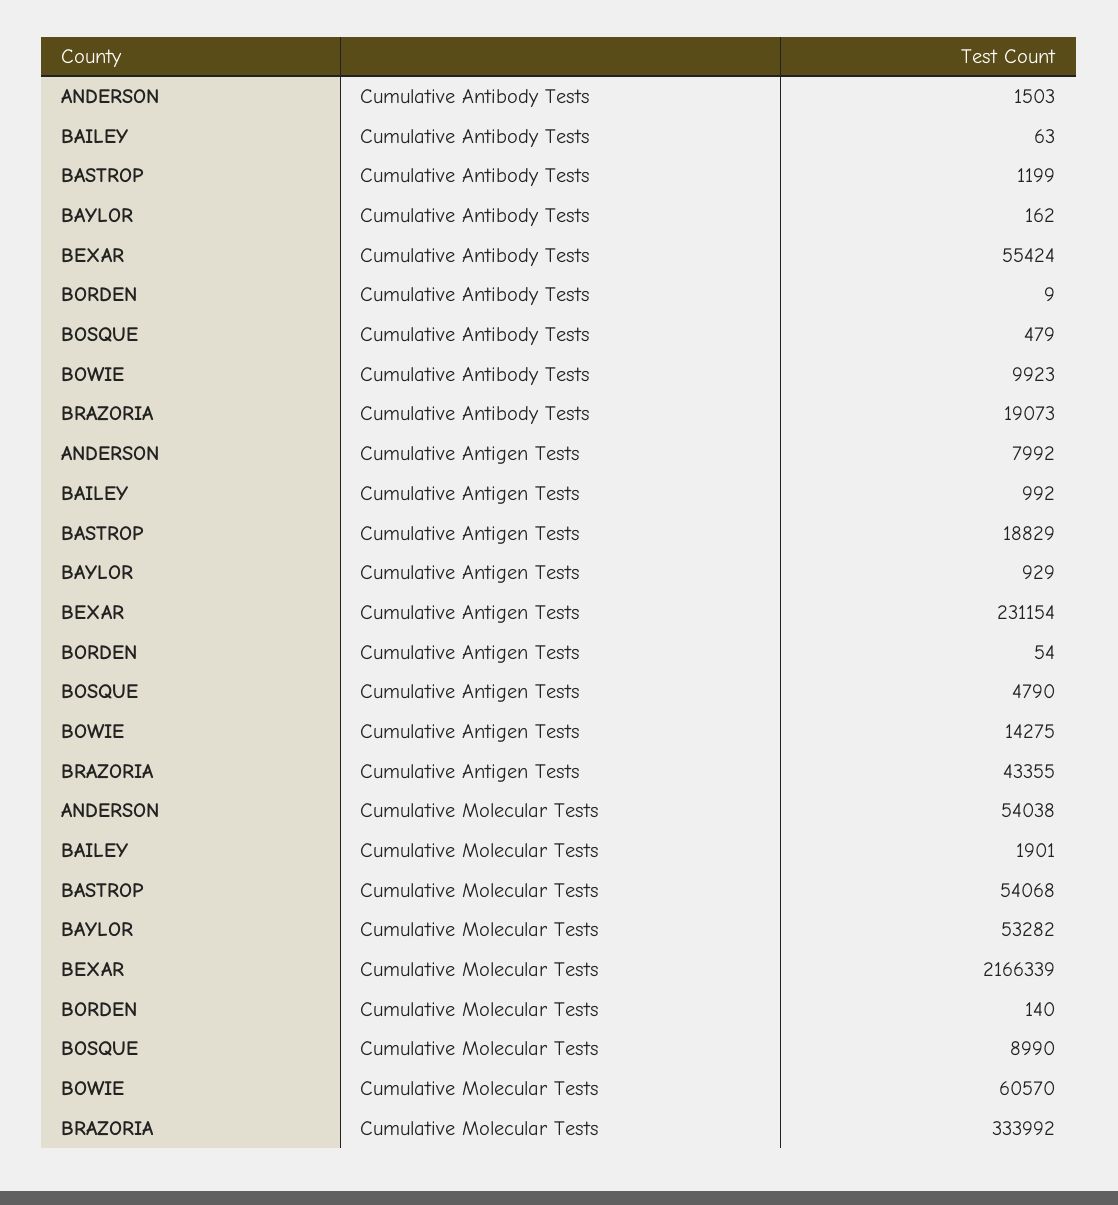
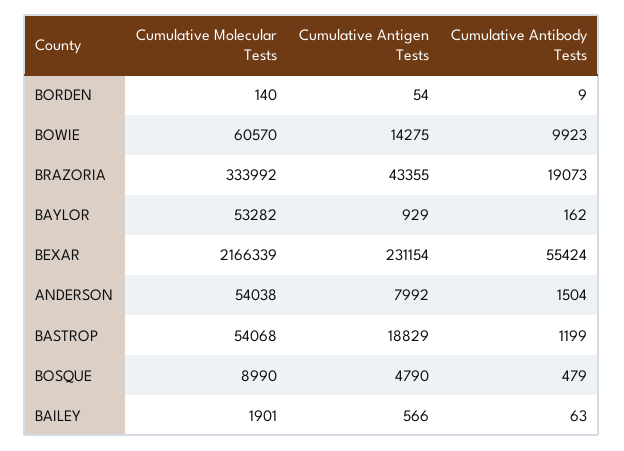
  {
    "ANDERSON": {
-     "Cumulative Antibody Tests": 1503,
+     "Cumulative Antibody Tests": 1504,
      "Cumulative Antigen Tests": 7992,
      "Cumulative Molecular Tests": 54038
    },
    "BAILEY": {
      "Cumulative Antibody Tests": 63,
-     "Cumulative Antigen Tests": 992,
+     "Cumulative Antigen Tests": 566,
      "Cumulative Molecular Tests": 1901
    },
    "BASTROP": {
      "Cumulative Antibody Tests": 1199,
      "Cumulative Antigen Tests": 18829,
      "Cumulative Molecular Tests": 54068
    },
    "BAYLOR": {
      "Cumulative Antibody Tests": 162,
      "Cumulative Antigen Tests": 929,
      "Cumulative Molecular Tests": 53282
    },
    "BEXAR": {
      "Cumulative Antibody Tests": 55424,
      "Cumulative Antigen Tests": 231154,
      "Cumulative Molecular Tests": 2166339
    },
    "BORDEN": {
      "Cumulative Antibody Tests": 9,
      "Cumulative Antigen Tests": 54,
      "Cumulative Molecular Tests": 140
    },
    "BOSQUE": {
      "Cumulative Antibody Tests": 479,
      "Cumulative Antigen Tests": 4790,
      "Cumulative Molecular Tests": 8990
    },
    "BOWIE": {
      "Cumulative Antibody Tests": 9923,
      "Cumulative Antigen Tests": 14275,
      "Cumulative Molecular Tests": 60570
    },
    "BRAZORIA": {
      "Cumulative Antibody Tests": 19073,
      "Cumulative Antigen Tests": 43355,
      "Cumulative Molecular Tests": 333992
    }
  }

